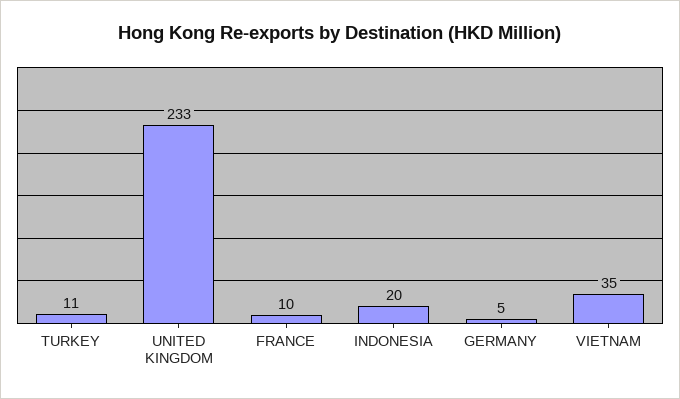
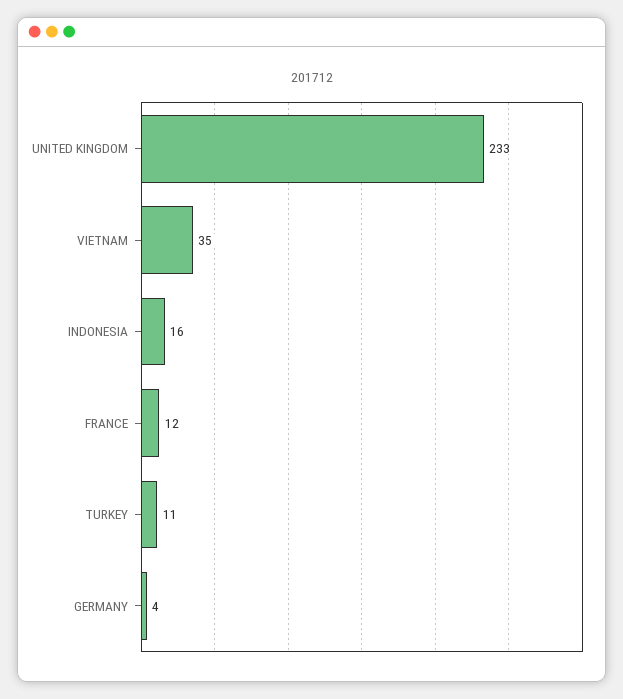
  {
    "TURKEY": 11,
    "UNITED KINGDOM": 233,
-   "FRANCE": 10,
+   "FRANCE": 12,
-   "INDONESIA": 20,
+   "INDONESIA": 16,
-   "GERMANY": 5,
+   "GERMANY": 4,
    "VIETNAM": 35
  }

